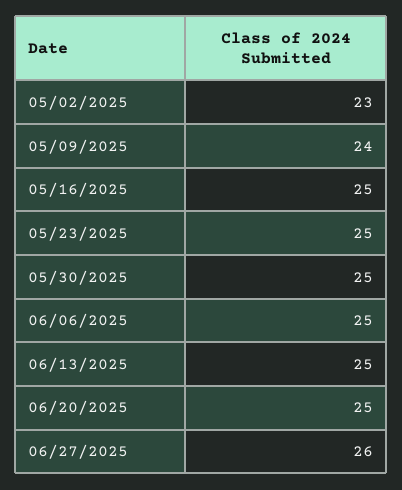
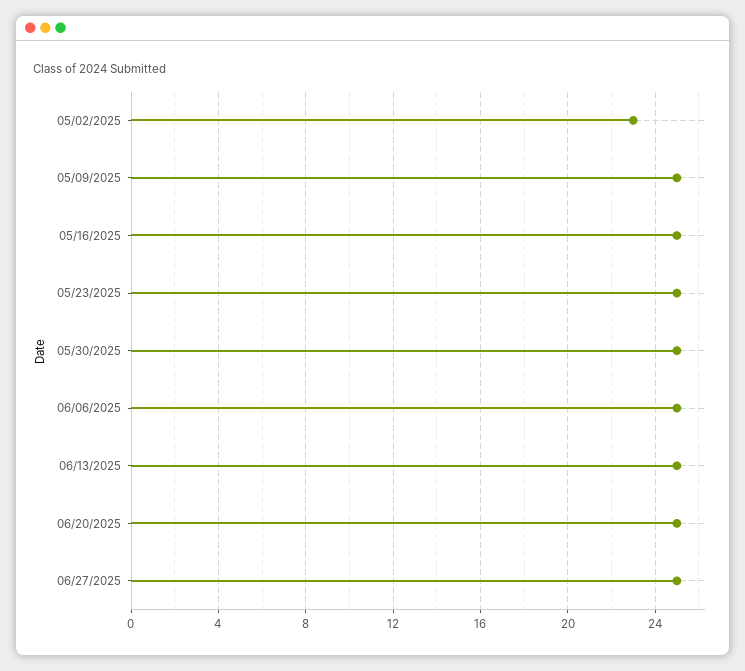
  {
    "05/02/2025": 23,
-   "05/09/2025": 24,
+   "05/09/2025": 25,
    "05/16/2025": 25,
    "05/23/2025": 25,
    "05/30/2025": 25,
    "06/06/2025": 25,
    "06/13/2025": 25,
    "06/20/2025": 25,
-   "06/27/2025": 26
+   "06/27/2025": 25
  }

